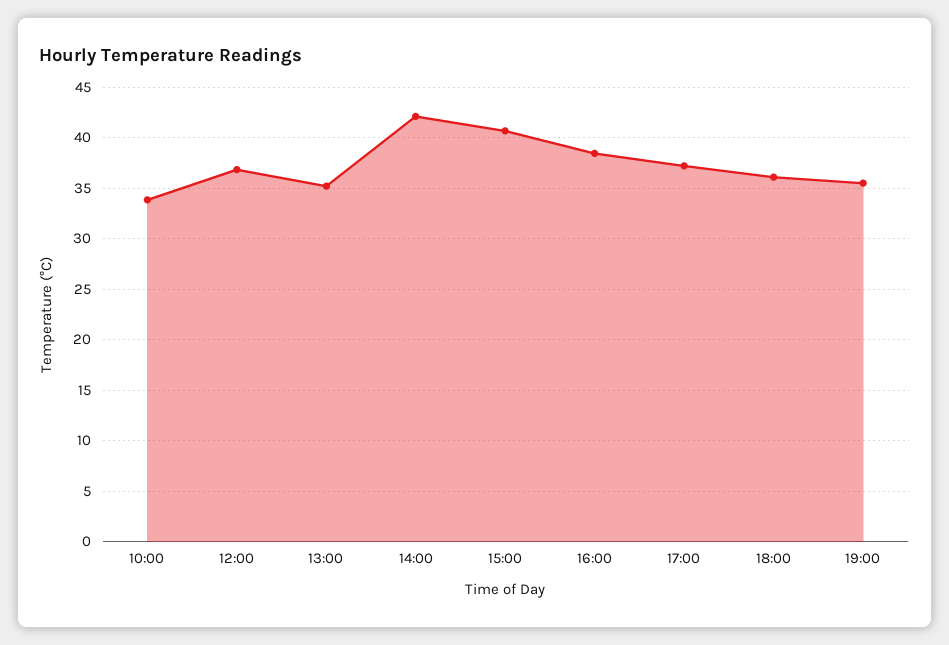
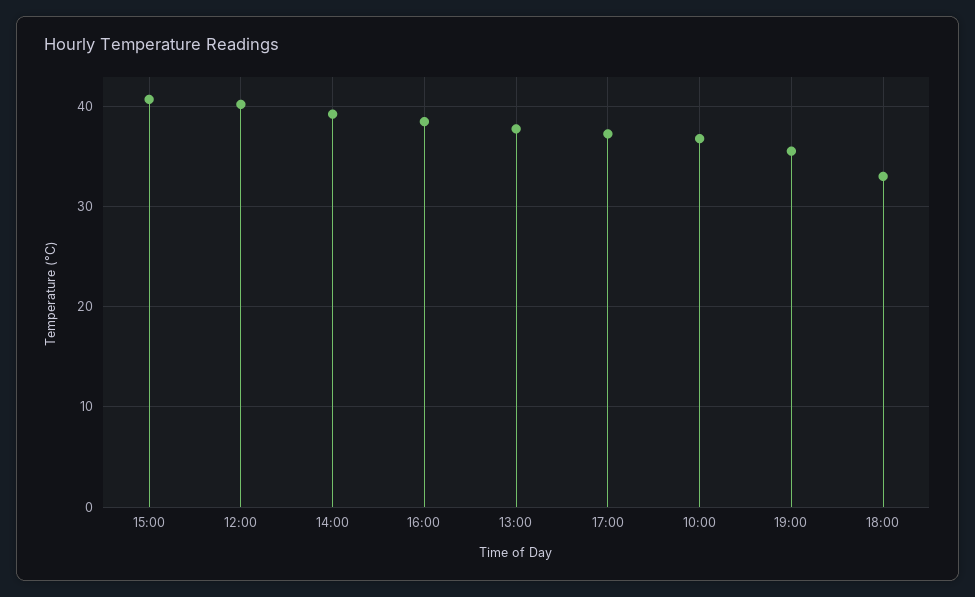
  {
-   "10:00": 34,
+   "10:00": 37,
-   "12:00": 37,
+   "12:00": 40,
-   "13:00": 35,
+   "13:00": 38,
-   "14:00": 42,
+   "14:00": 39,
    "15:00": 41,
    "16:00": 38,
    "17:00": 37,
-   "18:00": 36,
+   "18:00": 33,
    "19:00": 36
  }

